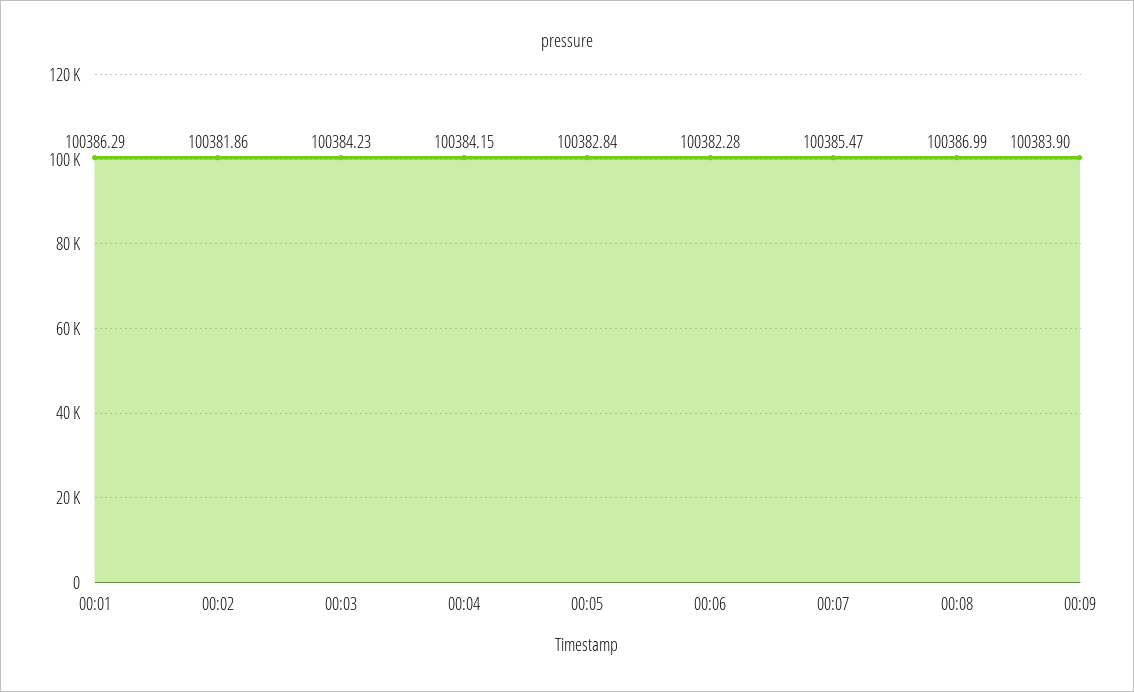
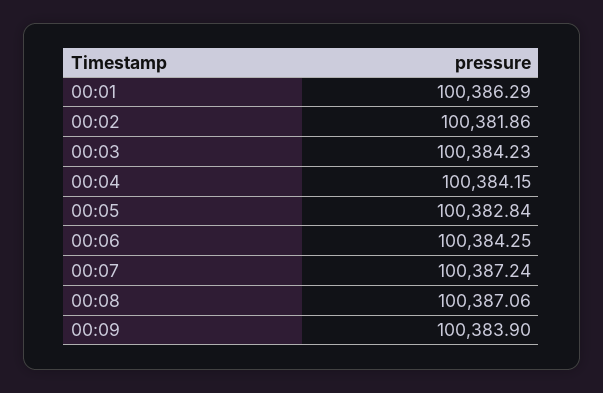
  {
    "00:01": 100386.29,
    "00:02": 100381.86,
    "00:03": 100384.23,
    "00:04": 100384.15,
    "00:05": 100382.84,
-   "00:06": 100382.28,
+   "00:06": 100384.25,
-   "00:07": 100385.47,
+   "00:07": 100387.24,
-   "00:08": 100386.99,
+   "00:08": 100387.06,
    "00:09": 100383.9
  }

